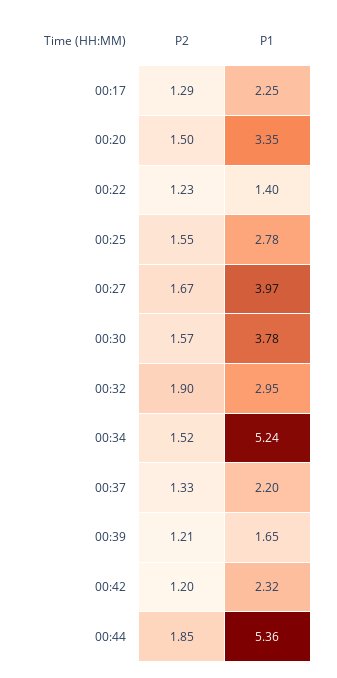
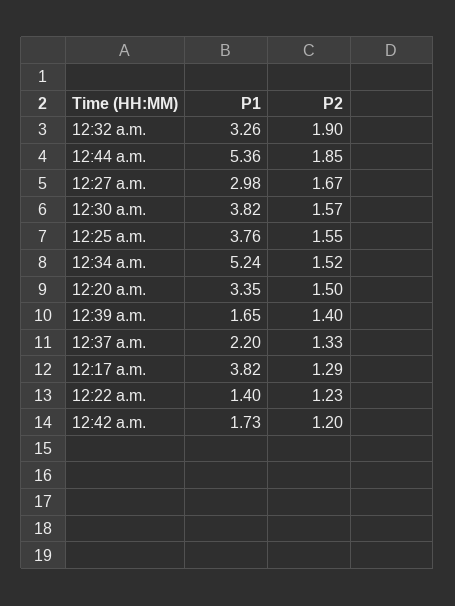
  {
    "P2": {
      "00:17": 1.29,
      "00:20": 1.5,
      "00:22": 1.23,
      "00:25": 1.55,
      "00:27": 1.67,
      "00:30": 1.57,
      "00:32": 1.9,
      "00:34": 1.52,
      "00:37": 1.33,
-     "00:39": 1.21,
+     "00:39": 1.4,
      "00:42": 1.2,
      "00:44": 1.85
    },
    "P1": {
-     "00:17": 2.25,
+     "00:17": 3.82,
      "00:20": 3.35,
      "00:22": 1.4,
-     "00:25": 2.78,
+     "00:25": 3.76,
-     "00:27": 3.97,
+     "00:27": 2.98,
-     "00:30": 3.78,
+     "00:30": 3.82,
-     "00:32": 2.95,
+     "00:32": 3.26,
      "00:34": 5.24,
      "00:37": 2.2,
      "00:39": 1.65,
-     "00:42": 2.32,
+     "00:42": 1.73,
      "00:44": 5.36
    }
  }

